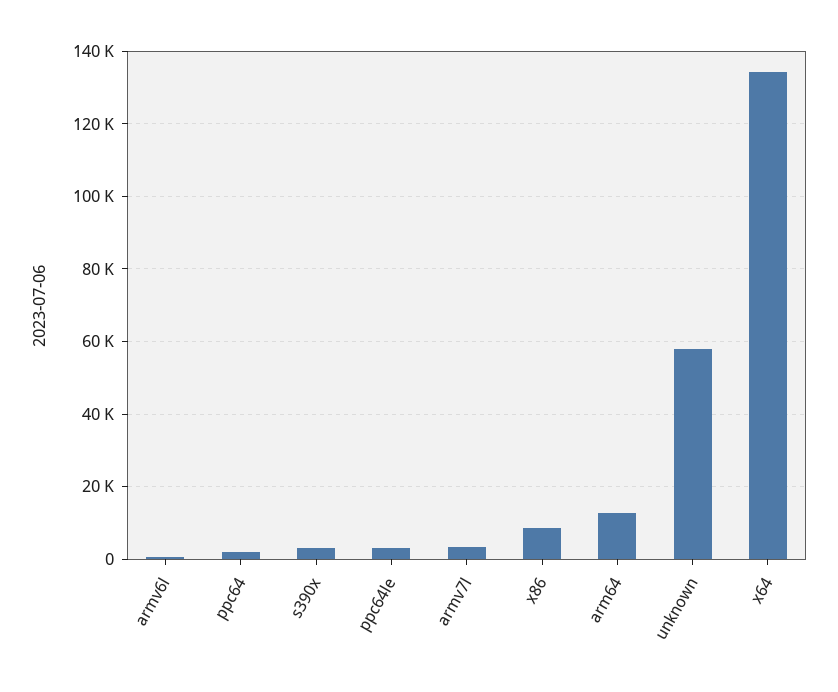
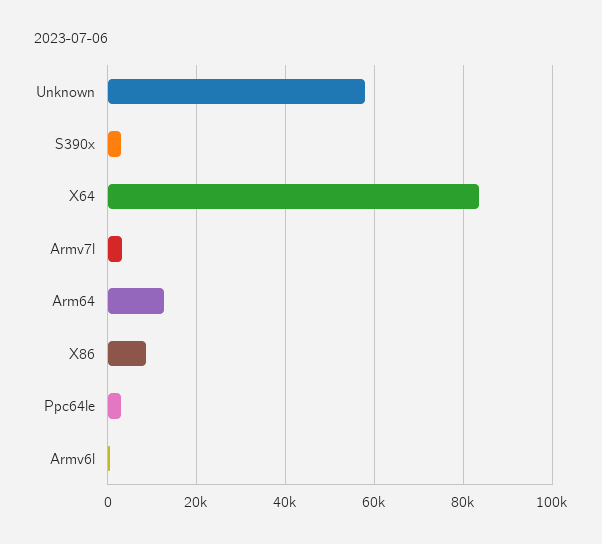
  {
    "armv6l": 0,
-   "ppc64": 2000,
    "s390x": 2000,
    "ppc64le": 4000,
    "armv7l": 4000,
    "x86": 8000,
    "arm64": 12000,
    "unknown": 58000,
-   "x64": 134000
+   "x64": 84000
  }

